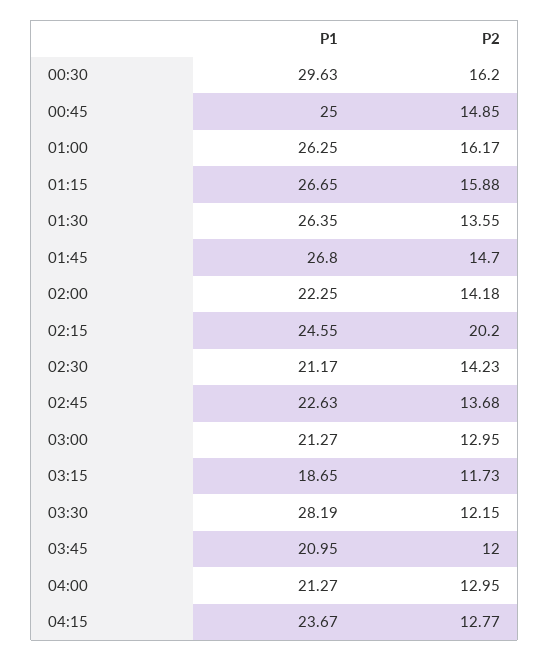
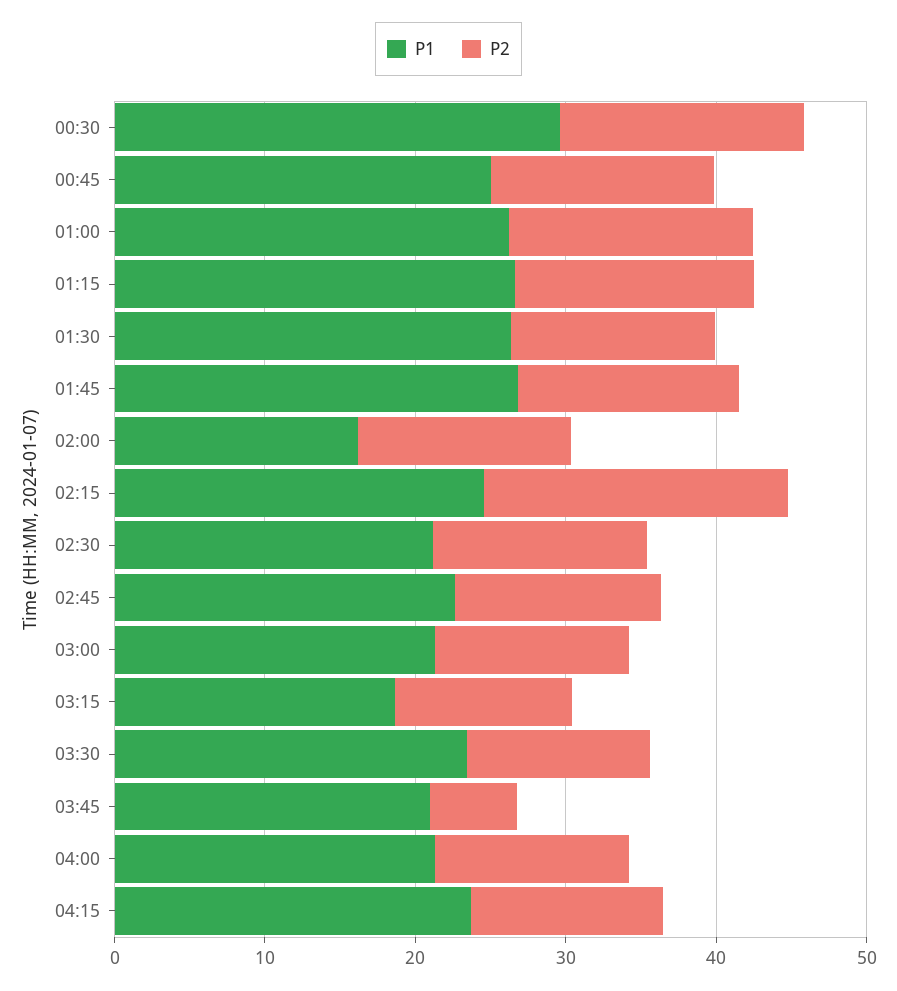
  {
    "P1": {
      "00:30": 29.63,
      "00:45": 25,
      "01:00": 26.25,
      "01:15": 26.65,
      "01:30": 26.35,
      "01:45": 26.8,
-     "02:00": 22.25,
+     "02:00": 16,
      "02:15": 24.55,
      "02:30": 21.17,
      "02:45": 22.63,
      "03:00": 21.27,
      "03:15": 18.65,
-     "03:30": 28.19,
+     "03:30": 24,
      "03:45": 20.95,
      "04:00": 21.27,
      "04:15": 23.67
    },
    "P2": {
      "00:30": 16.2,
      "00:45": 14.85,
      "01:00": 16.17,
      "01:15": 15.88,
      "01:30": 13.55,
      "01:45": 14.7,
      "02:00": 14.18,
      "02:15": 20.2,
      "02:30": 14.23,
      "02:45": 13.68,
      "03:00": 12.95,
      "03:15": 11.73,
      "03:30": 12.15,
-     "03:45": 12,
+     "03:45": 6,
      "04:00": 12.95,
      "04:15": 12.77
    }
  }

